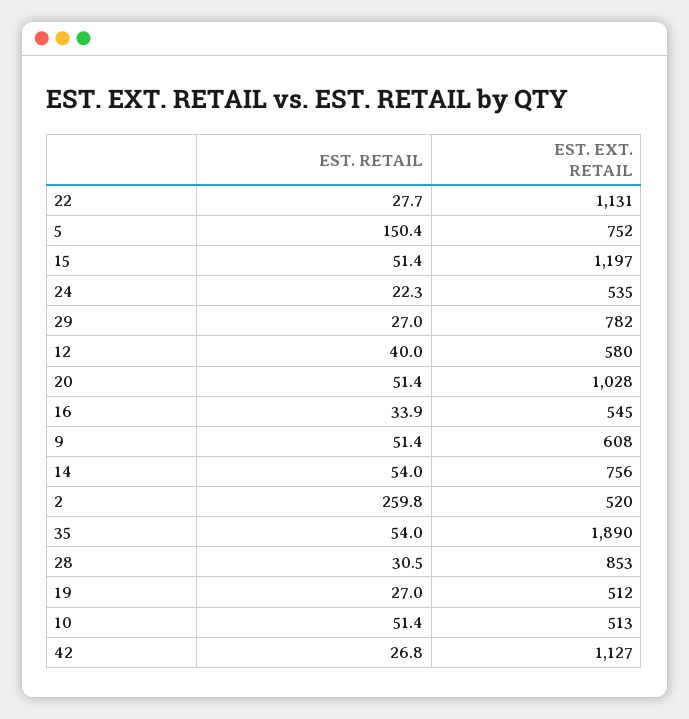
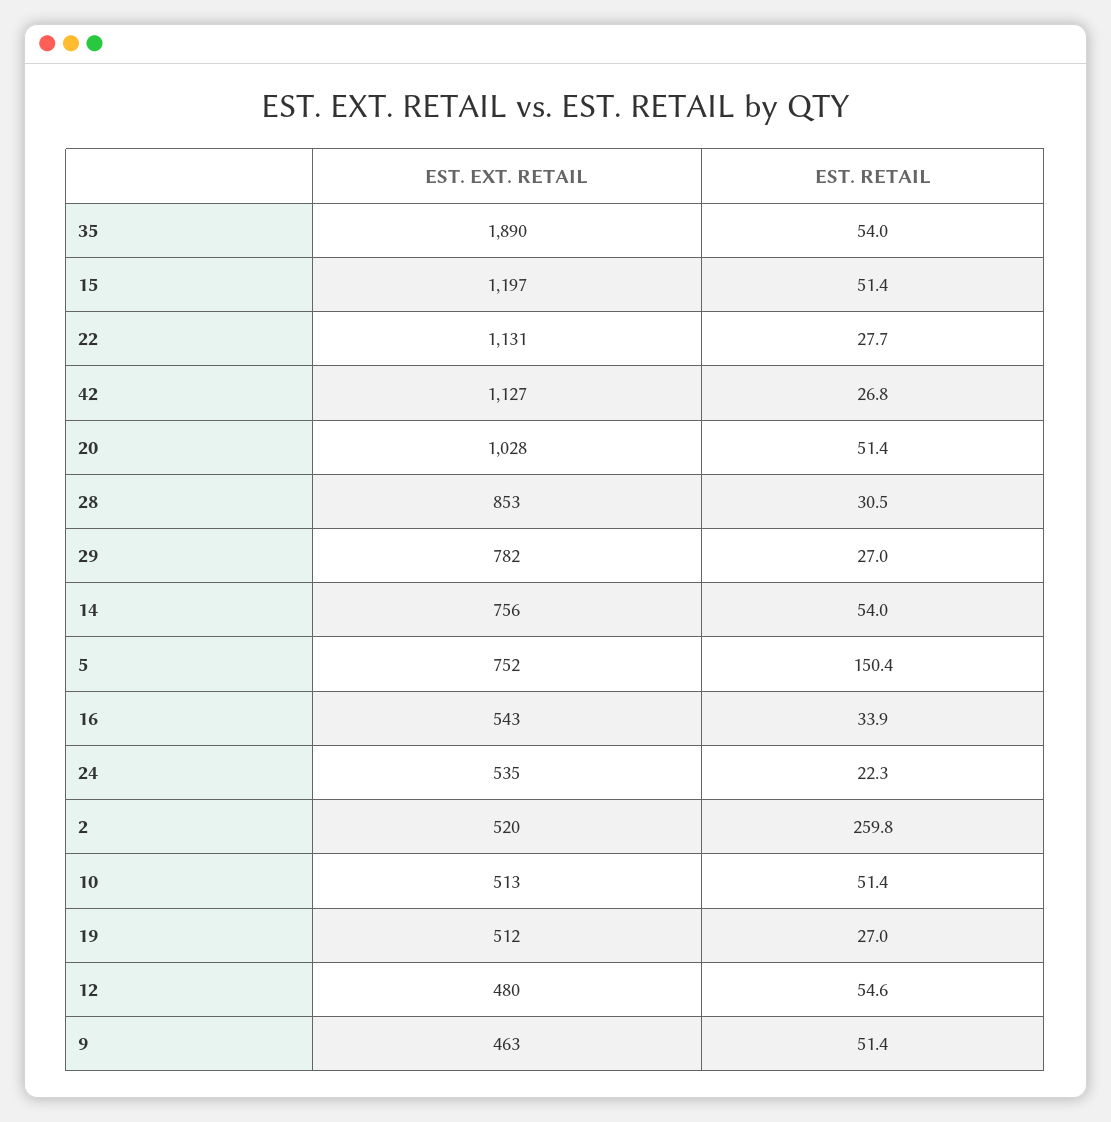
  {
    "EST. RETAIL": {
      "22": 27.7,
      "5": 150.4,
      "15": 51.4,
      "24": 22.3,
      "29": 27,
-     "12": 40,
+     "12": 54.6,
      "20": 51.4,
      "16": 33.9,
      "9": 51.4,
      "14": 54,
      "2": 259.8,
      "35": 54,
      "28": 30.5,
      "19": 27,
      "10": 51.4,
      "42": 26.8
    },
    "EST. EXT. RETAIL": {
      "22": 1131,
      "5": 752,
      "15": 1197,
      "24": 535,
      "29": 782,
-     "12": 580,
+     "12": 480,
      "20": 1028,
-     "16": 545,
+     "16": 543,
-     "9": 608,
+     "9": 463,
      "14": 756,
      "2": 520,
      "35": 1890,
      "28": 853,
      "19": 512,
      "10": 513,
      "42": 1127
    }
  }

